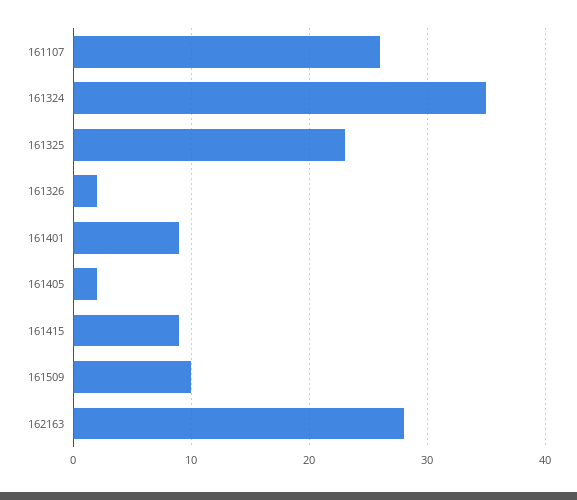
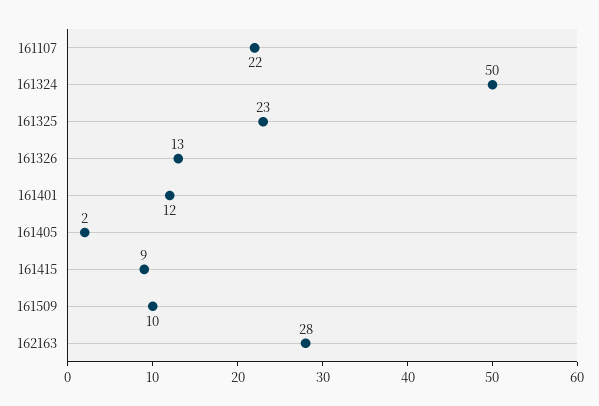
  {
-   "161107": 26,
+   "161107": 22,
-   "161324": 35,
+   "161324": 50,
    "161325": 23,
-   "161326": 2,
+   "161326": 13,
-   "161401": 9,
+   "161401": 12,
    "161405": 2,
    "161415": 9,
    "161509": 10,
    "162163": 28
  }

